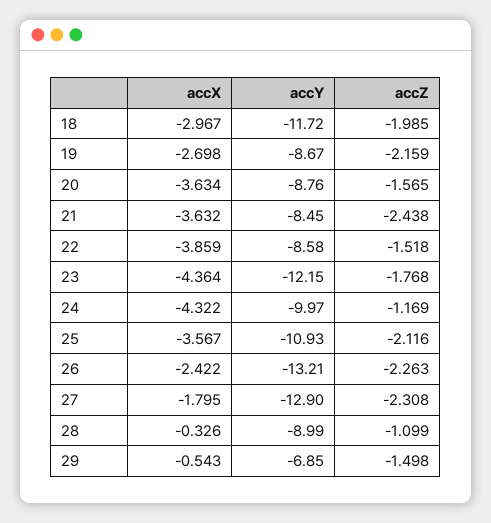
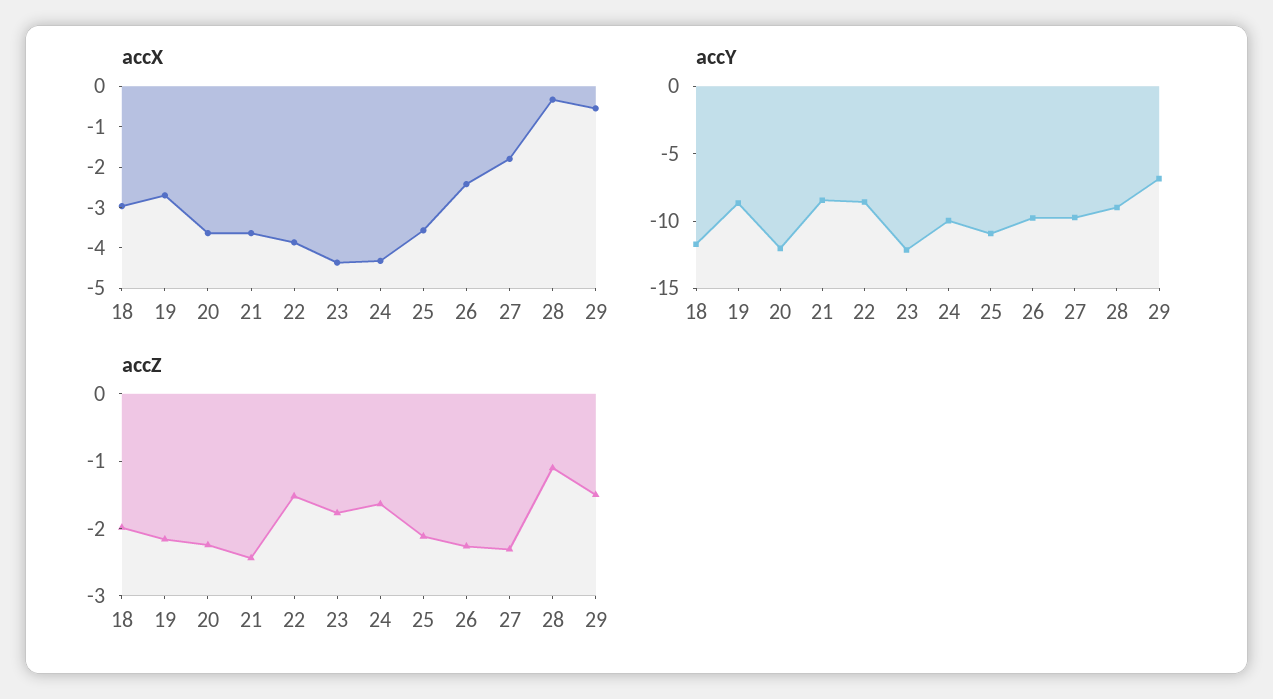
  {
    "accX": {
      "18": -2.967,
      "19": -2.698,
      "20": -3.634,
      "21": -3.632,
      "22": -3.859,
      "23": -4.364,
      "24": -4.322,
      "25": -3.567,
      "26": -2.422,
      "27": -1.795,
      "28": -0.326,
      "29": -0.543
    },
    "accY": {
      "18": -11.72,
      "19": -8.67,
-     "20": -8.76,
+     "20": -12,
      "21": -8.45,
      "22": -8.58,
      "23": -12.15,
      "24": -9.97,
      "25": -10.93,
-     "26": -13.21,
+     "26": -10,
-     "27": -12.9,
+     "27": -10,
      "28": -8.99,
      "29": -6.85
    },
    "accZ": {
      "18": -1.985,
      "19": -2.159,
-     "20": -1.565,
+     "20": -2.2,
      "21": -2.438,
      "22": -1.518,
      "23": -1.768,
-     "24": -1.169,
+     "24": -1.6,
      "25": -2.116,
      "26": -2.263,
      "27": -2.308,
      "28": -1.099,
      "29": -1.498
    }
  }

